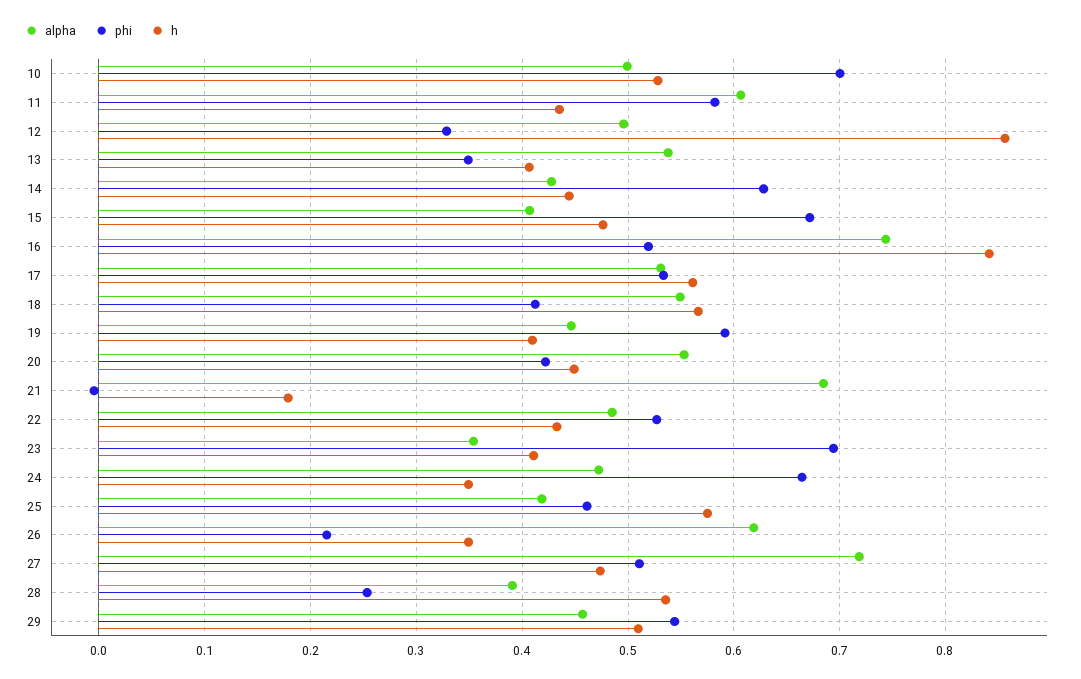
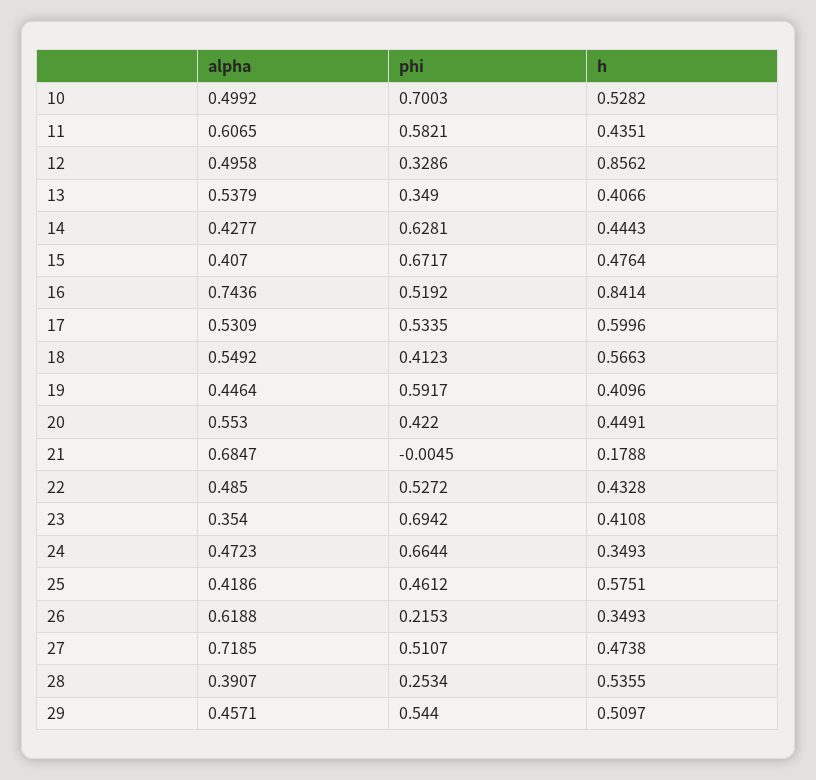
  {
    "alpha": {
      "10": 0.4992,
      "11": 0.6065,
      "12": 0.4958,
      "13": 0.5379,
      "14": 0.4277,
      "15": 0.407,
      "16": 0.7436,
      "17": 0.5309,
      "18": 0.5492,
      "19": 0.4464,
      "20": 0.553,
      "21": 0.6847,
      "22": 0.485,
      "23": 0.354,
      "24": 0.4723,
      "25": 0.4186,
      "26": 0.6188,
      "27": 0.7185,
      "28": 0.3907,
      "29": 0.4571
    },
    "phi": {
      "10": 0.7003,
      "11": 0.5821,
      "12": 0.3286,
      "13": 0.349,
      "14": 0.6281,
      "15": 0.6717,
      "16": 0.5192,
      "17": 0.5335,
      "18": 0.4123,
      "19": 0.5917,
      "20": 0.422,
      "21": -0.0045,
      "22": 0.5272,
      "23": 0.6942,
      "24": 0.6644,
      "25": 0.4612,
      "26": 0.2153,
      "27": 0.5107,
      "28": 0.2534,
      "29": 0.544
    },
    "h": {
      "10": 0.5282,
      "11": 0.4351,
      "12": 0.8562,
      "13": 0.4066,
      "14": 0.4443,
      "15": 0.4764,
      "16": 0.8414,
-     "17": 0.56,
+     "17": 0.5996,
      "18": 0.5663,
      "19": 0.4096,
      "20": 0.4491,
      "21": 0.1788,
      "22": 0.4328,
      "23": 0.4108,
      "24": 0.3493,
      "25": 0.5751,
      "26": 0.3493,
      "27": 0.4738,
      "28": 0.5355,
      "29": 0.5097
    }
  }

